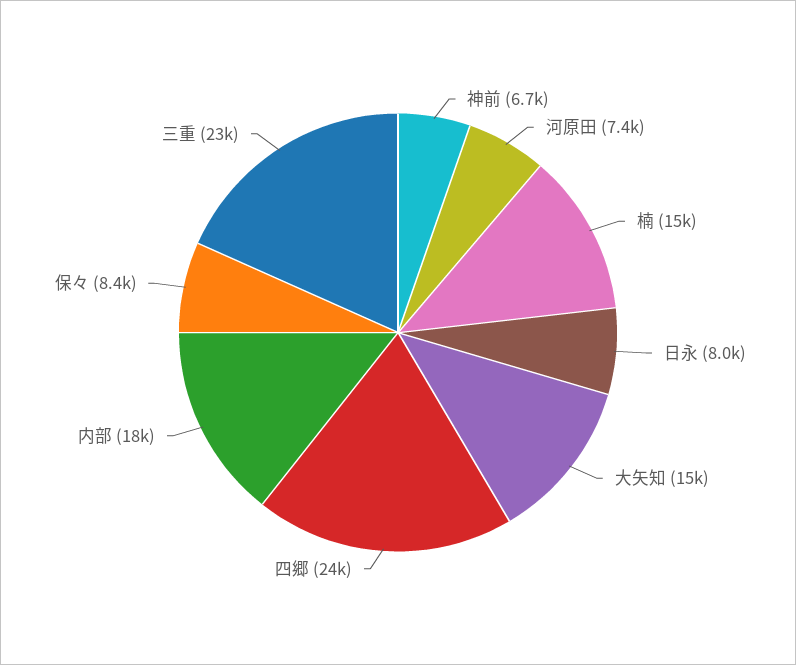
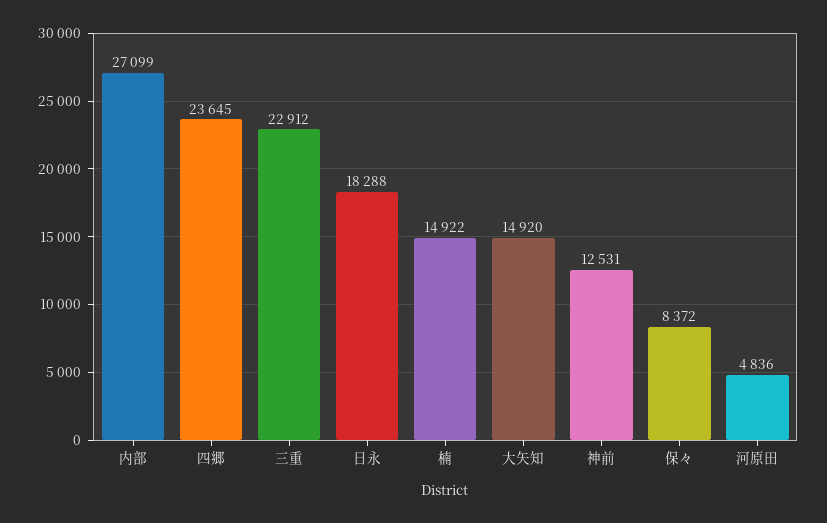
  {
-   "神前": 6700,
+   "神前": 12531,
-   "河原田": 7400,
+   "河原田": 4836,
    "楠": 14922,
-   "日永": 8000,
+   "日永": 18288,
    "大矢知": 14920,
    "四郷": 23645,
-   "内部": 18000,
+   "内部": 27099,
    "保々": 8372,
    "三重": 22912
  }

